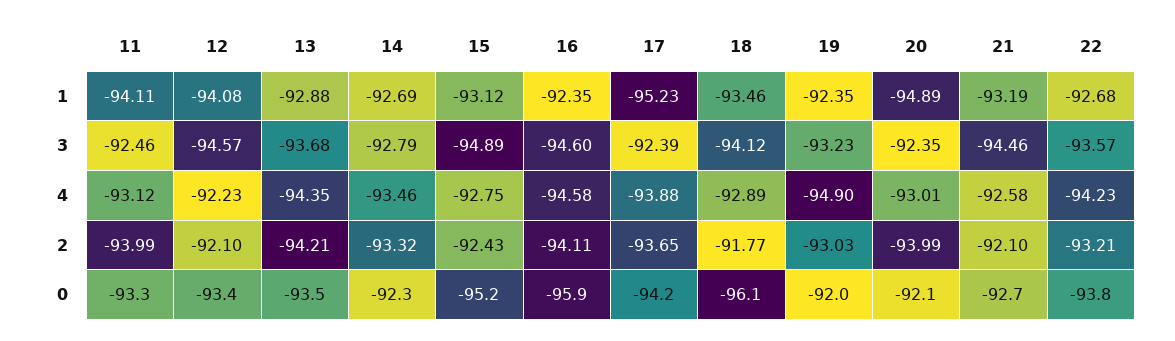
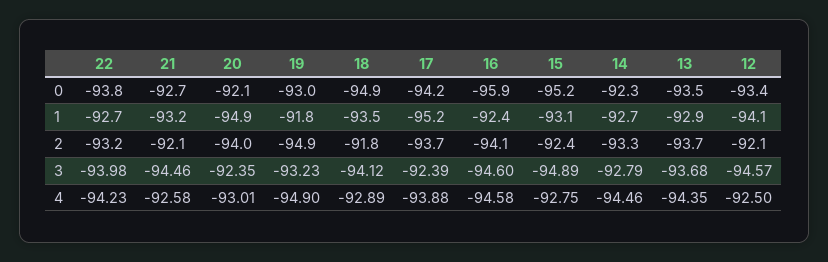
  {
-   "11": {
-     "1": -94.11,
-     "3": -92.46,
-     "4": -93.12,
-     "2": -93.99,
-     "0": -93.3
-   },
    "12": {
      "1": -94.08,
      "3": -94.57,
-     "4": -92.23,
+     "4": -92.5,
      "2": -92.1,
      "0": -93.4
    },
    "13": {
      "1": -92.88,
      "3": -93.68,
      "4": -94.35,
-     "2": -94.21,
+     "2": -93.7,
      "0": -93.5
    },
    "14": {
      "1": -92.69,
      "3": -92.79,
-     "4": -93.46,
+     "4": -94.46,
      "2": -93.32,
      "0": -92.3
    },
    "15": {
      "1": -93.12,
      "3": -94.89,
      "4": -92.75,
      "2": -92.43,
      "0": -95.2
    },
    "16": {
      "1": -92.35,
      "3": -94.6,
      "4": -94.58,
      "2": -94.11,
      "0": -95.9
    },
    "17": {
      "1": -95.23,
      "3": -92.39,
      "4": -93.88,
      "2": -93.65,
      "0": -94.2
    },
    "18": {
      "1": -93.46,
      "3": -94.12,
      "4": -92.89,
      "2": -91.77,
-     "0": -96.1
+     "0": -94.9
    },
    "19": {
-     "1": -92.35,
+     "1": -91.8,
      "3": -93.23,
      "4": -94.9,
-     "2": -93.03,
+     "2": -94.9,
-     "0": -92
+     "0": -93
    },
    "20": {
      "1": -94.89,
      "3": -92.35,
      "4": -93.01,
      "2": -93.99,
      "0": -92.1
    },
    "21": {
      "1": -93.19,
      "3": -94.46,
      "4": -92.58,
      "2": -92.1,
      "0": -92.7
    },
    "22": {
      "1": -92.68,
-     "3": -93.57,
+     "3": -93.98,
      "4": -94.23,
      "2": -93.21,
      "0": -93.8
    }
  }

